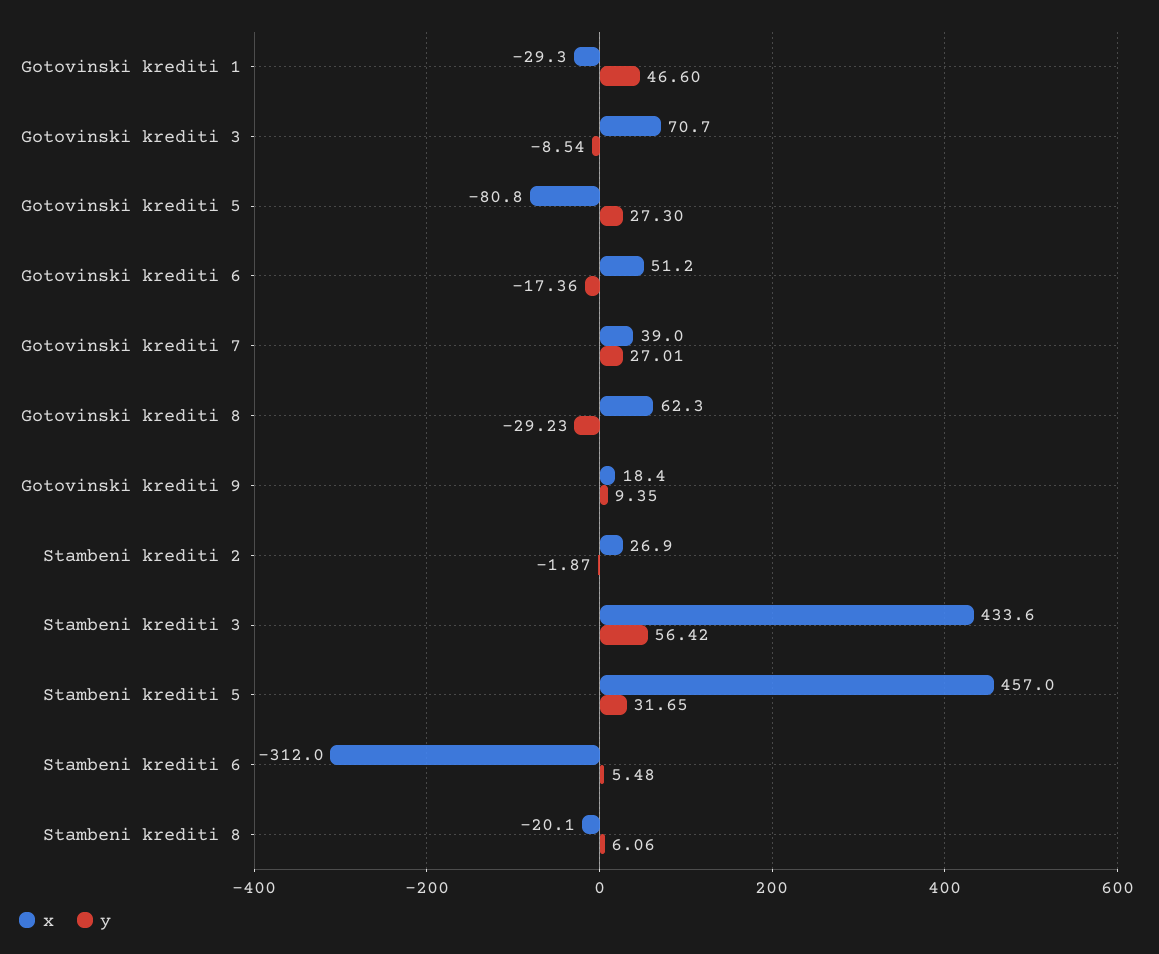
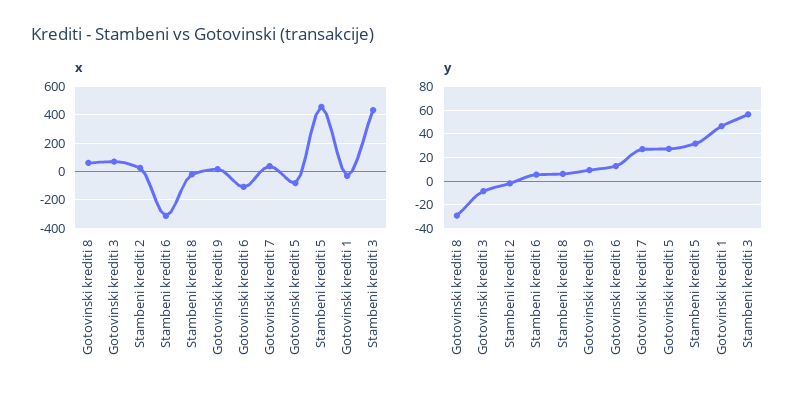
  {
    "x": {
      "Gotovinski krediti 1": -29.3,
      "Gotovinski krediti 3": 70.7,
      "Gotovinski krediti 5": -80.8,
-     "Gotovinski krediti 6": 51.2,
+     "Gotovinski krediti 6": -100,
      "Gotovinski krediti 7": 39,
      "Gotovinski krediti 8": 62.3,
      "Gotovinski krediti 9": 18.4,
      "Stambeni krediti 2": 26.9,
      "Stambeni krediti 3": 433.6,
      "Stambeni krediti 5": 457,
      "Stambeni krediti 6": -312,
      "Stambeni krediti 8": -20.1
    },
    "y": {
      "Gotovinski krediti 1": 46.6,
      "Gotovinski krediti 3": -8.54,
      "Gotovinski krediti 5": 27.3,
-     "Gotovinski krediti 6": -17.36,
+     "Gotovinski krediti 6": 10,
      "Gotovinski krediti 7": 27.01,
      "Gotovinski krediti 8": -29.23,
      "Gotovinski krediti 9": 9.35,
      "Stambeni krediti 2": -1.87,
      "Stambeni krediti 3": 56.42,
      "Stambeni krediti 5": 31.65,
      "Stambeni krediti 6": 5.48,
      "Stambeni krediti 8": 6.06
    }
  }

